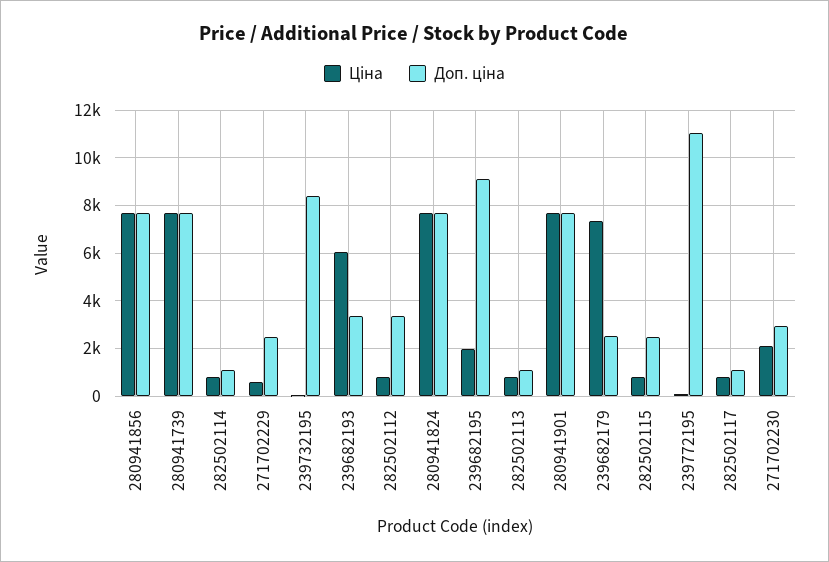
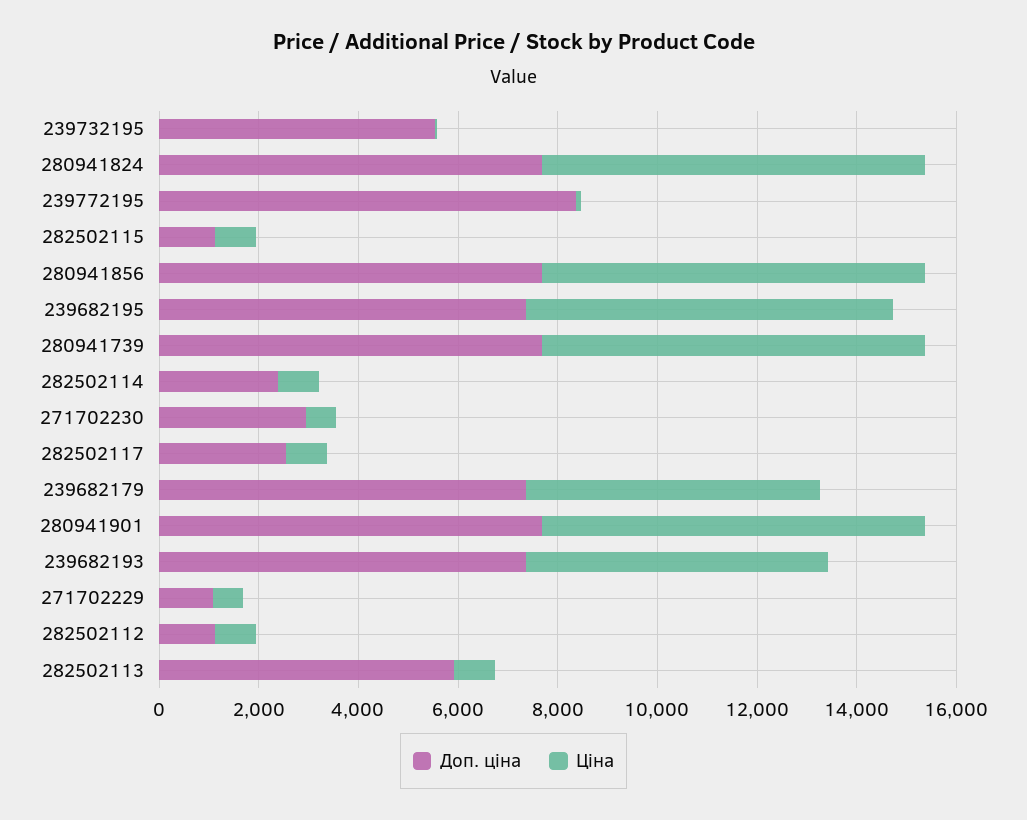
  {
    "Ціна": {
      "280941856": 7500,
      "280941739": 7500,
      "282502114": 1000,
      "271702229": 500,
      "239732195": 0,
      "239682193": 6000,
      "282502112": 1000,
      "280941824": 7500,
-     "239682195": 2000,
+     "239682195": 7500,
      "282502113": 1000,
      "280941901": 7500,
-     "239682179": 7500,
+     "239682179": 6000,
      "282502115": 1000,
      "239772195": 0,
      "282502117": 1000,
-     "271702230": 2000
+     "271702230": 500
    },
    "Доп. ціна": {
      "280941856": 7500,
      "280941739": 7500,
-     "282502114": 1000,
+     "282502114": 2500,
-     "271702229": 2500,
+     "271702229": 1000,
-     "239732195": 8500,
+     "239732195": 5500,
-     "239682193": 3500,
+     "239682193": 7500,
-     "282502112": 3500,
+     "282502112": 1000,
      "280941824": 7500,
-     "239682195": 9000,
+     "239682195": 7500,
-     "282502113": 1000,
+     "282502113": 6000,
      "280941901": 7500,
-     "239682179": 2500,
+     "239682179": 7500,
-     "282502115": 2500,
+     "282502115": 1000,
-     "239772195": 11000,
+     "239772195": 8500,
-     "282502117": 1000,
+     "282502117": 2500,
      "271702230": 3000
    }
  }

